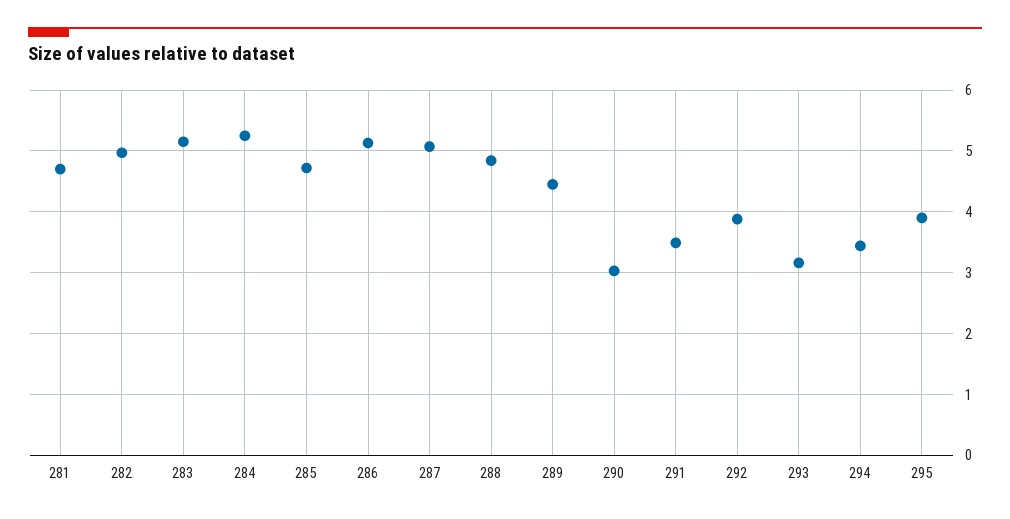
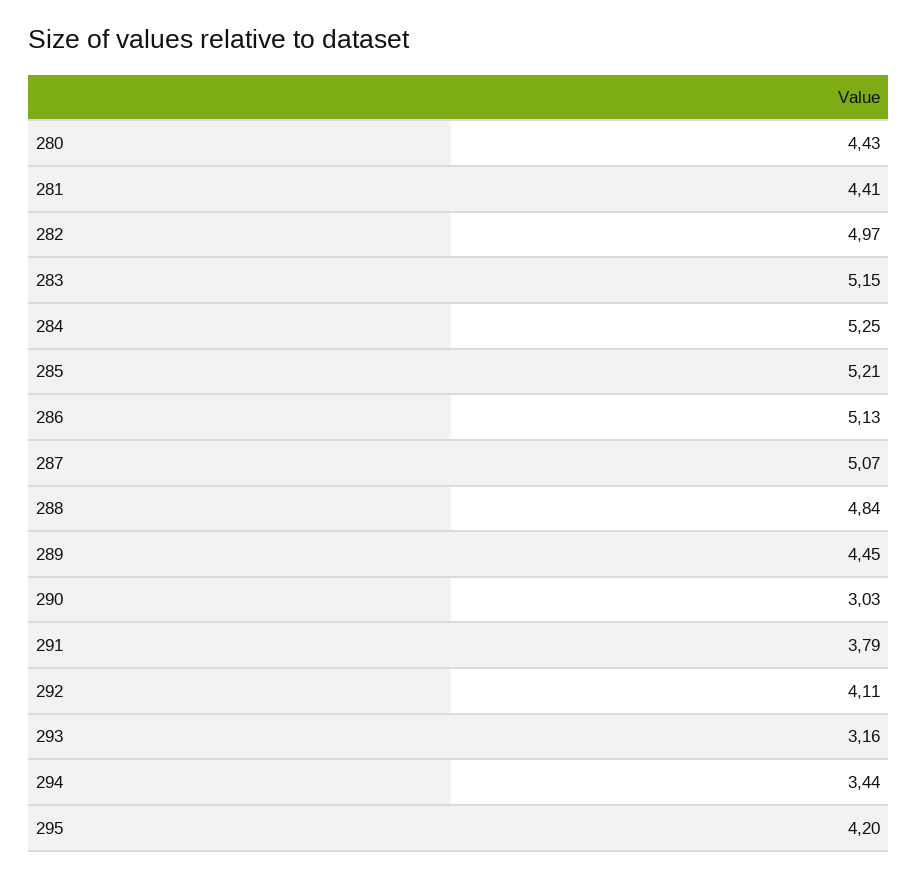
  {
-   "281": 4.7,
+   "281": 4.41,
    "282": 4.97,
    "283": 5.15,
    "284": 5.25,
-   "285": 4.7,
+   "285": 5.21,
    "286": 5.13,
    "287": 5.07,
    "288": 4.84,
    "289": 4.45,
    "290": 3.03,
-   "291": 3.5,
+   "291": 3.79,
-   "292": 3.9,
+   "292": 4.11,
    "293": 3.16,
    "294": 3.44,
-   "295": 3.9
+   "295": 4.2,
+   "280": 4.43
  }

